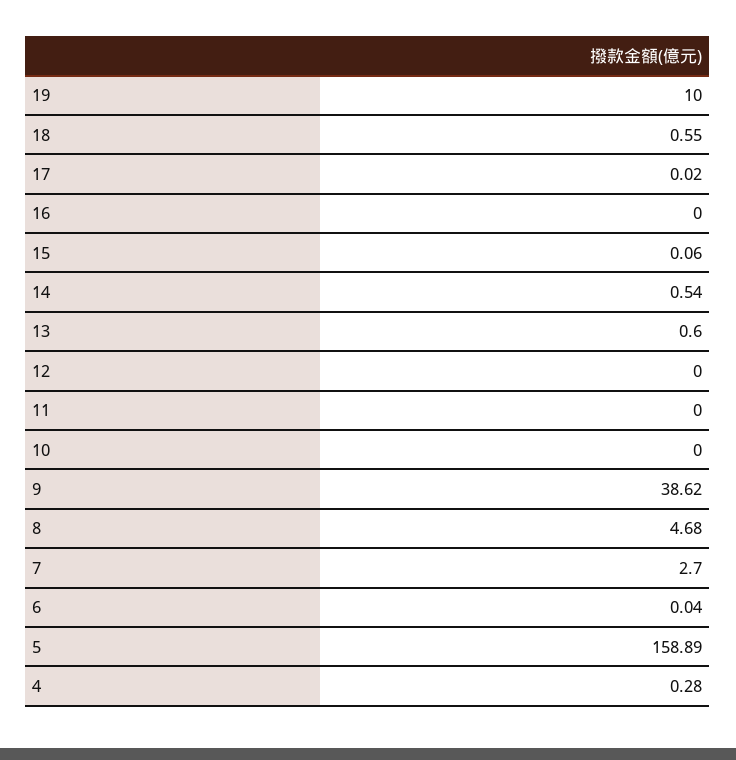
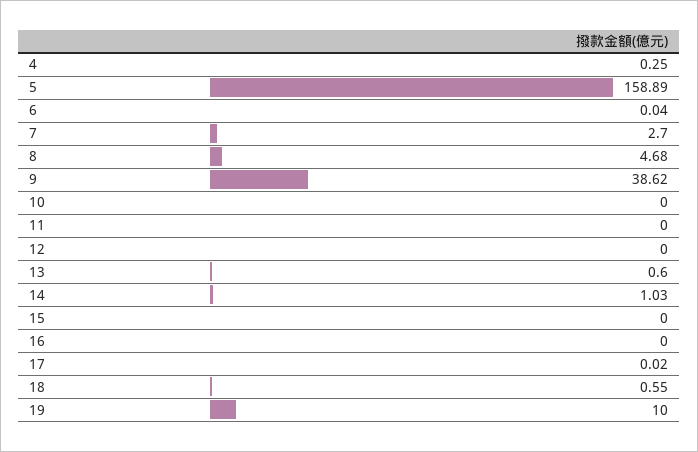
  {
    "19": 10,
    "18": 0.55,
    "17": 0.02,
    "16": 0,
-   "15": 0.06,
+   "15": 0,
-   "14": 0.54,
+   "14": 1.03,
    "13": 0.6,
    "12": 0,
    "11": 0,
    "10": 0,
    "9": 38.62,
    "8": 4.68,
    "7": 2.7,
    "6": 0.04,
    "5": 158.89,
-   "4": 0.28
+   "4": 0.25
  }

